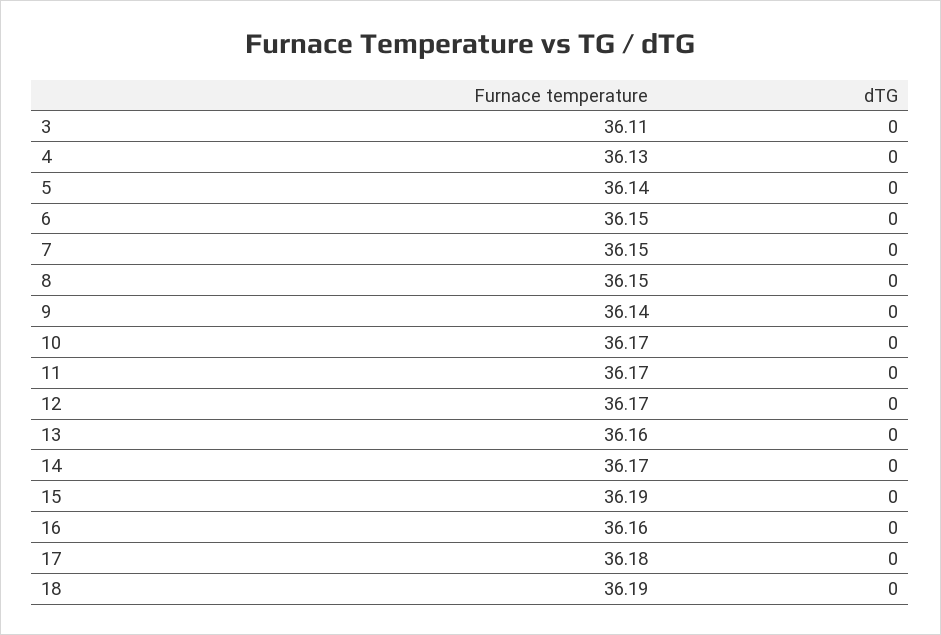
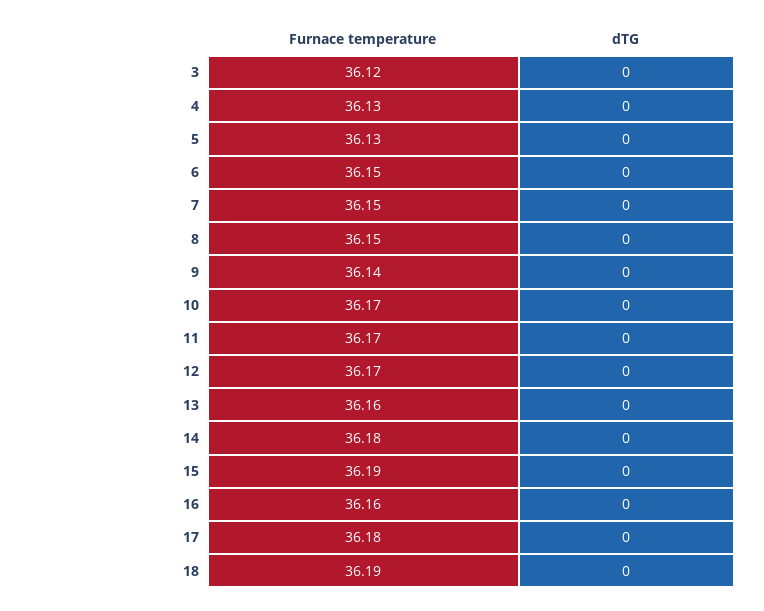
  {
    "Furnace temperature": {
-     "3": 36.11,
+     "3": 36.12,
      "4": 36.13,
-     "5": 36.14,
+     "5": 36.13,
      "6": 36.15,
      "7": 36.15,
      "8": 36.15,
      "9": 36.14,
      "10": 36.17,
      "11": 36.17,
      "12": 36.17,
      "13": 36.16,
-     "14": 36.17,
+     "14": 36.18,
      "15": 36.19,
      "16": 36.16,
      "17": 36.18,
      "18": 36.19
    },
    "dTG": {
      "3": 0,
      "4": 0,
      "5": 0,
      "6": 0,
      "7": 0,
      "8": 0,
      "9": 0,
      "10": 0,
      "11": 0,
      "12": 0,
      "13": 0,
      "14": 0,
      "15": 0,
      "16": 0,
      "17": 0,
      "18": 0
    }
  }

